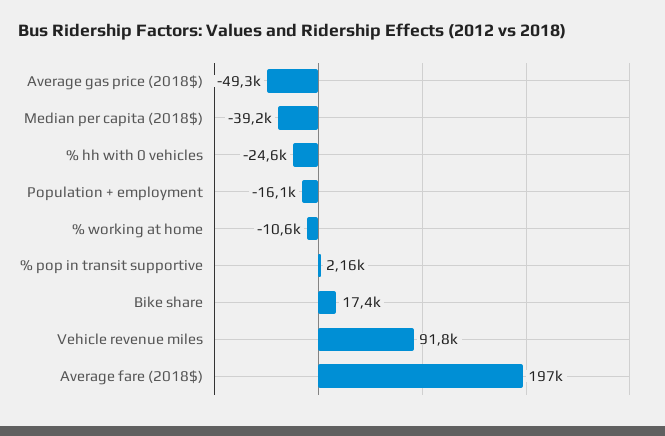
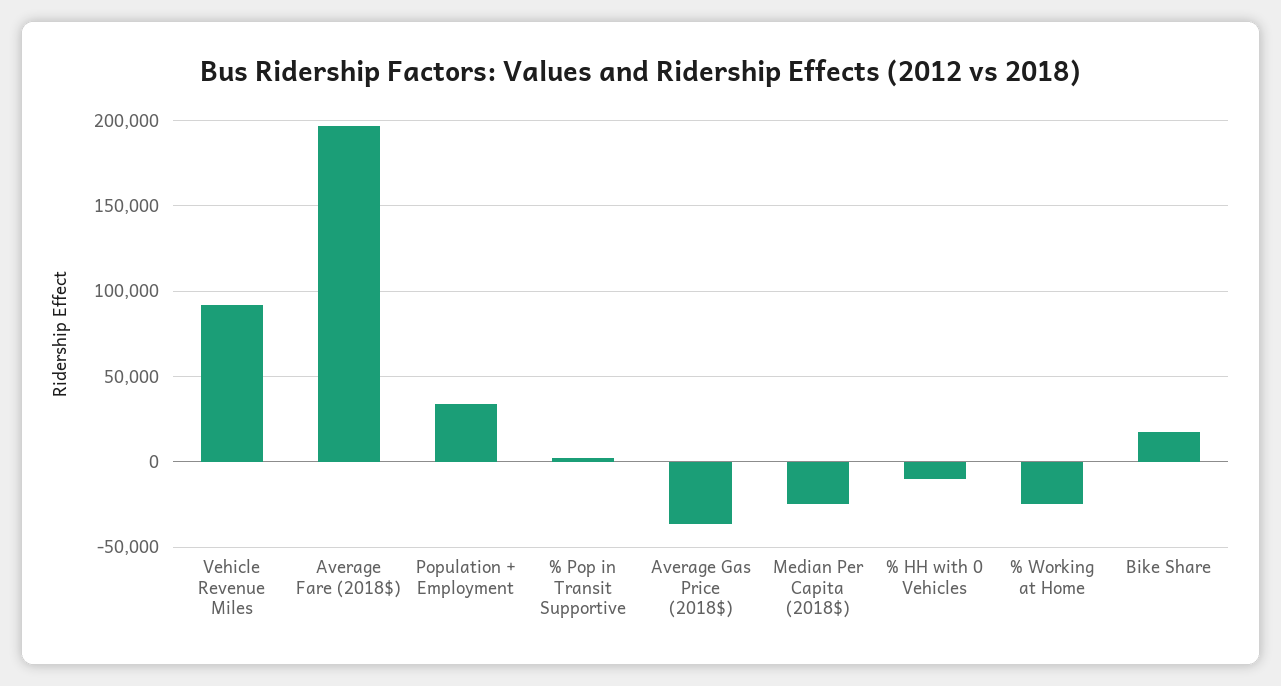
  {
-   "Average gas price (2018$)": -49300,
+   "Average gas price (2018$)": -35000,
-   "Median per capita (2018$)": -39200,
+   "Median per capita (2018$)": -25000,
-   "% hh with 0 vehicles": -24600,
+   "% hh with 0 vehicles": -10000,
-   "Population + employment": -16100,
+   "Population + employment": 35000,
-   "% working at home": -10600,
+   "% working at home": -25000,
    "% pop in transit supportive": 2160,
    "Bike share": 17400,
    "Vehicle revenue miles": 91800,
    "Average fare (2018$)": 197000
  }

